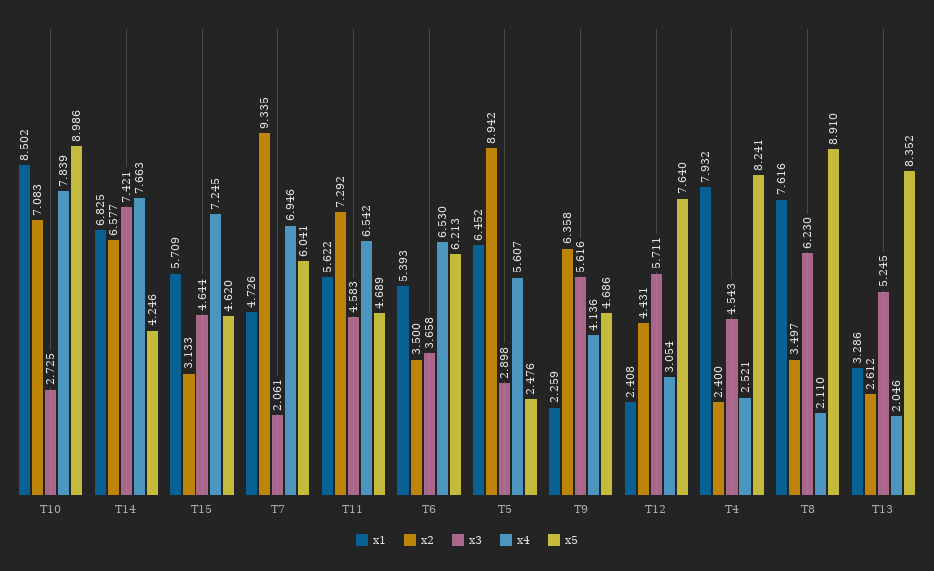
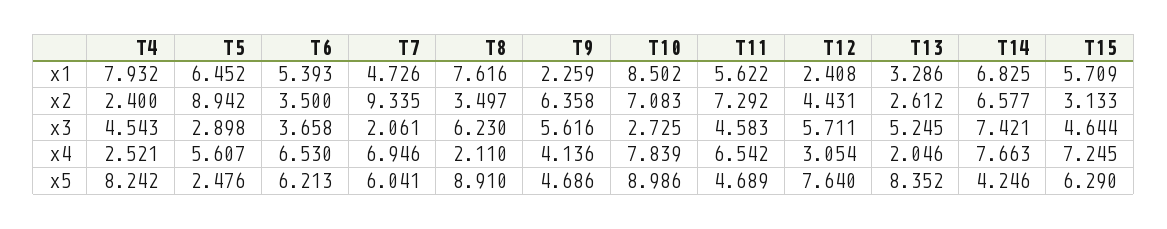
  {
    "x1": {
      "T10": 8.502,
      "T14": 6.825,
      "T15": 5.709,
      "T7": 4.726,
      "T11": 5.622,
      "T6": 5.393,
      "T5": 6.452,
      "T9": 2.259,
      "T12": 2.408,
      "T4": 7.932,
      "T8": 7.616,
      "T13": 3.286
    },
    "x2": {
      "T10": 7.083,
      "T14": 6.577,
      "T15": 3.133,
      "T7": 9.335,
      "T11": 7.292,
      "T6": 3.5,
      "T5": 8.942,
      "T9": 6.358,
      "T12": 4.431,
      "T4": 2.4,
      "T8": 3.497,
      "T13": 2.612
    },
    "x3": {
      "T10": 2.725,
      "T14": 7.421,
      "T15": 4.644,
      "T7": 2.061,
      "T11": 4.583,
      "T6": 3.658,
      "T5": 2.898,
      "T9": 5.616,
      "T12": 5.711,
      "T4": 4.543,
      "T8": 6.23,
      "T13": 5.245
    },
    "x4": {
      "T10": 7.839,
      "T14": 7.663,
      "T15": 7.245,
      "T7": 6.946,
      "T11": 6.542,
      "T6": 6.53,
      "T5": 5.607,
      "T9": 4.136,
      "T12": 3.054,
      "T4": 2.521,
      "T8": 2.11,
      "T13": 2.046
    },
    "x5": {
      "T10": 8.986,
      "T14": 4.246,
-     "T15": 4.62,
+     "T15": 6.29,
      "T7": 6.041,
      "T11": 4.689,
      "T6": 6.213,
      "T5": 2.476,
      "T9": 4.686,
      "T12": 7.64,
-     "T4": 8.241,
+     "T4": 8.242,
      "T8": 8.91,
      "T13": 8.352
    }
  }

